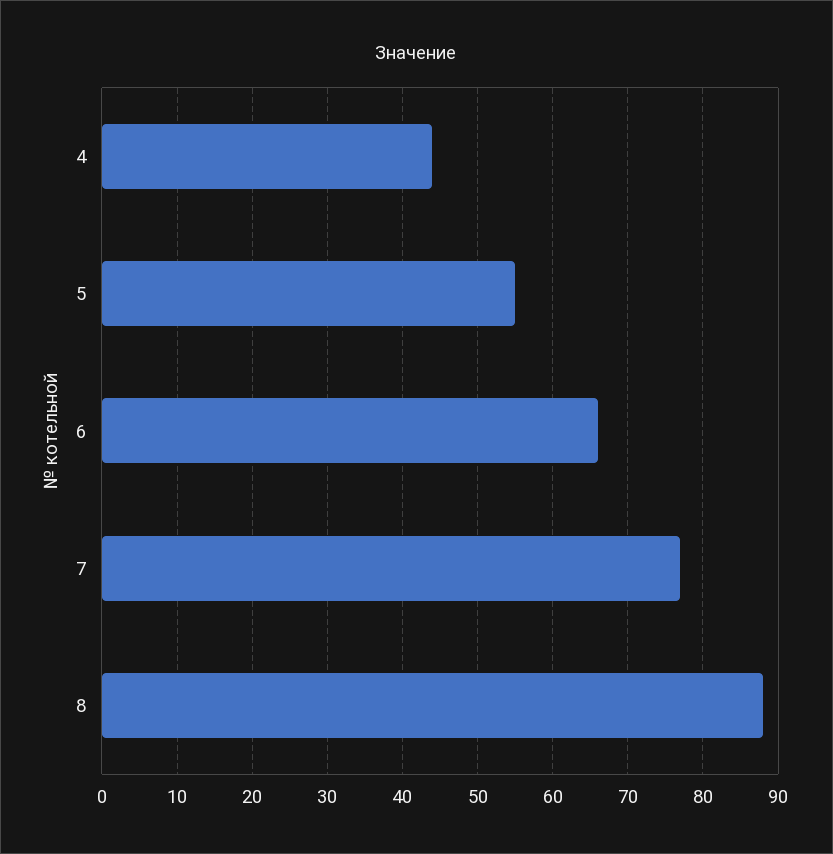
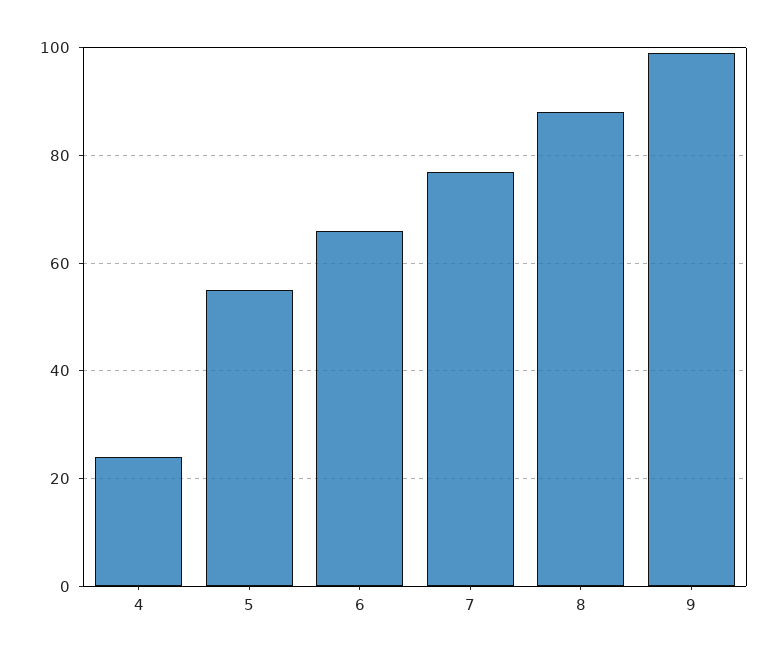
  {
-   "4": 44,
+   "4": 25,
    "5": 55,
    "6": 66,
    "7": 77,
-   "8": 88
+   "8": 88,
+   "9": 100
  }

